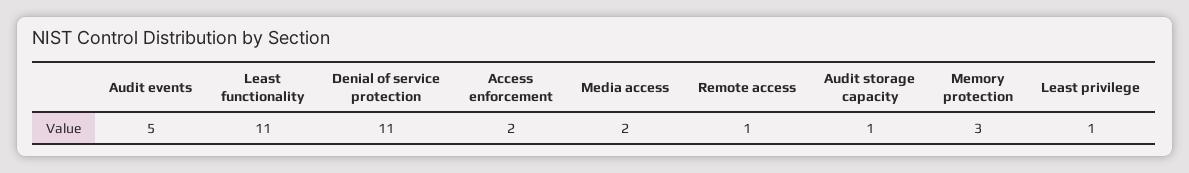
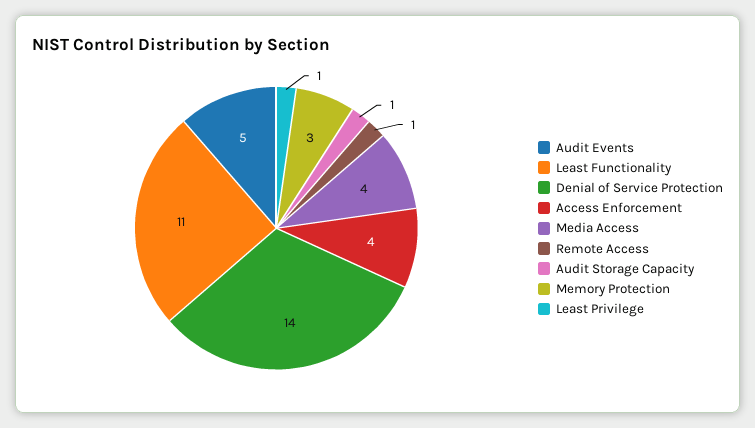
  {
    "Audit events": 5,
    "Least functionality": 11,
-   "Denial of service protection": 11,
+   "Denial of service protection": 14,
-   "Access enforcement": 2,
+   "Access enforcement": 4,
-   "Media access": 2,
+   "Media access": 4,
    "Remote access": 1,
    "Audit storage capacity": 1,
    "Memory protection": 3,
    "Least privilege": 1
  }

